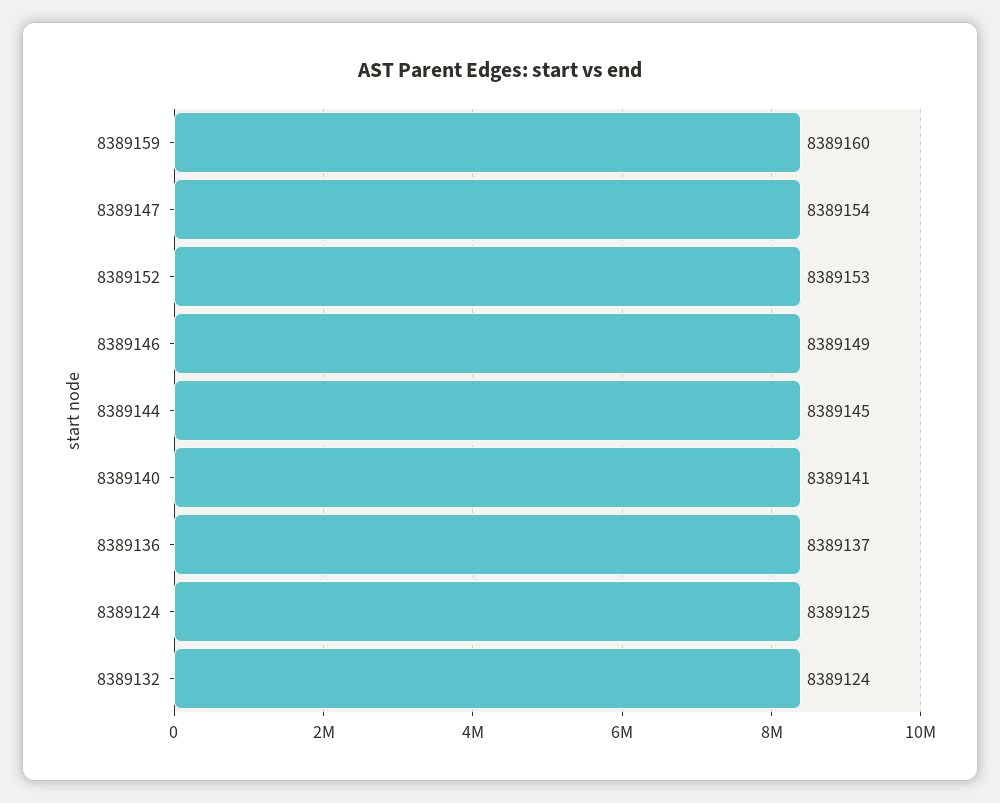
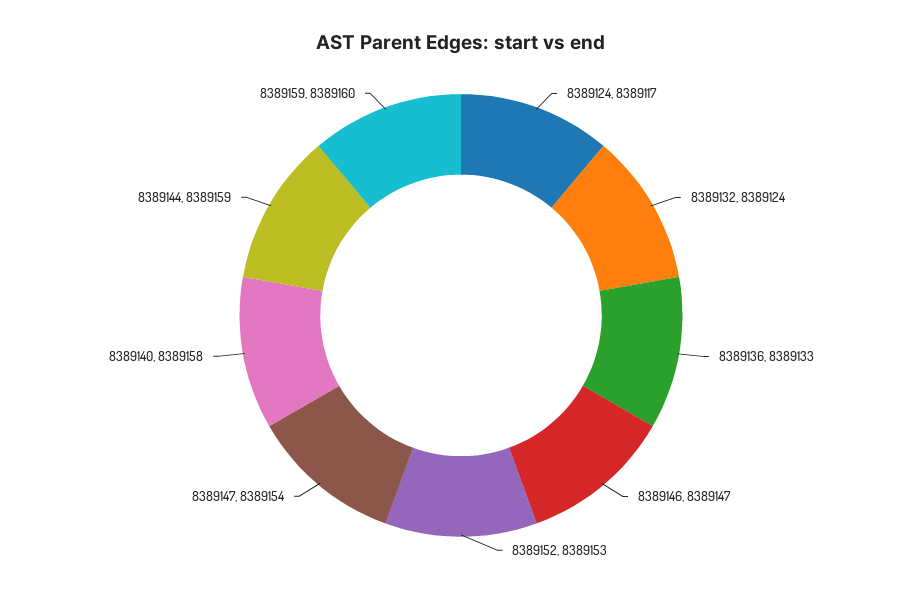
  {
    "8389159": 8389160,
    "8389147": 8389154,
    "8389152": 8389153,
-   "8389146": 8389149,
+   "8389146": 8389147,
-   "8389144": 8389145,
+   "8389144": 8389159,
-   "8389140": 8389141,
+   "8389140": 8389158,
-   "8389136": 8389137,
+   "8389136": 8389133,
-   "8389124": 8389125,
+   "8389124": 8389117,
    "8389132": 8389124
  }

